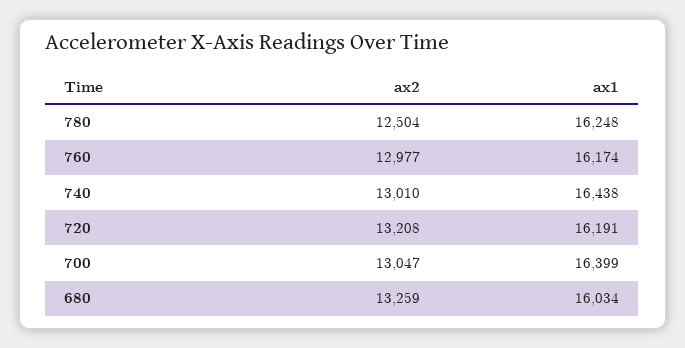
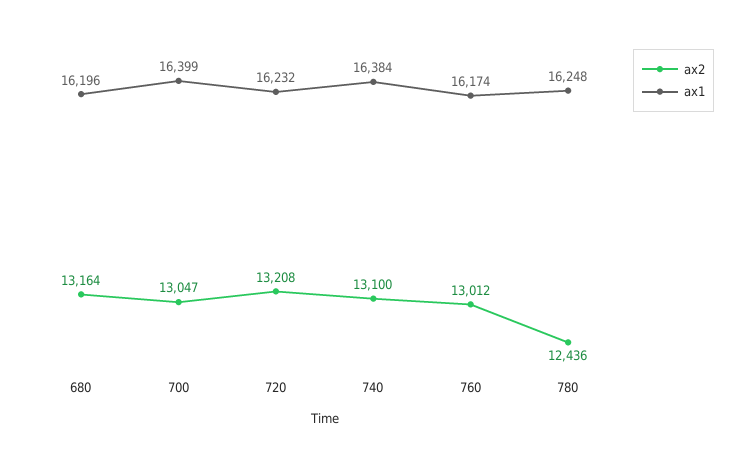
  {
    "ax2": {
-     "780": 12504,
+     "780": 12436,
-     "760": 12977,
+     "760": 13012,
-     "740": 13010,
+     "740": 13100,
      "720": 13208,
      "700": 13047,
-     "680": 13259
+     "680": 13164
    },
    "ax1": {
      "780": 16248,
      "760": 16174,
-     "740": 16438,
+     "740": 16384,
-     "720": 16191,
+     "720": 16232,
      "700": 16399,
-     "680": 16034
+     "680": 16196
    }
  }

